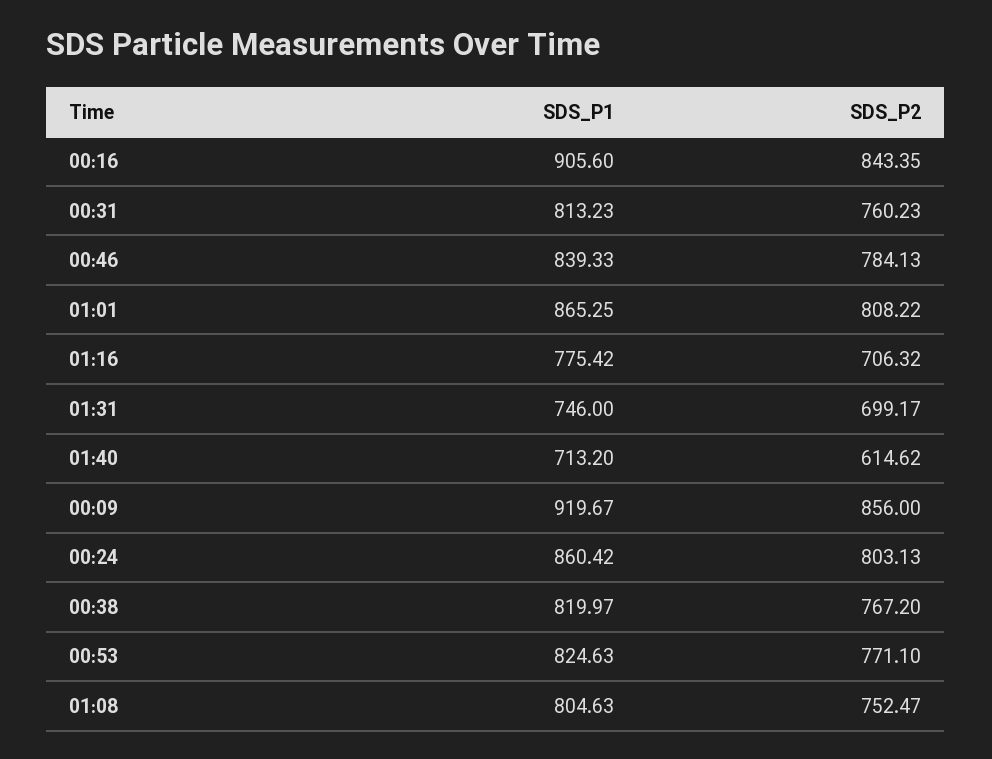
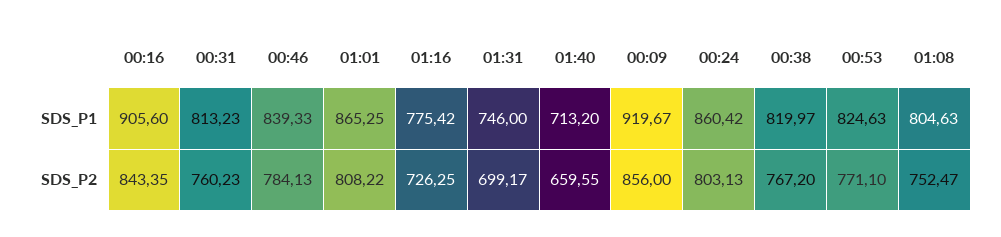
  {
    "SDS_P1": {
      "00:16": 905.6,
      "00:31": 813.23,
      "00:46": 839.33,
      "01:01": 865.25,
      "01:16": 775.42,
      "01:31": 746,
      "01:40": 713.2,
      "00:09": 919.67,
      "00:24": 860.42,
      "00:38": 819.97,
      "00:53": 824.63,
      "01:08": 804.63
    },
    "SDS_P2": {
      "00:16": 843.35,
      "00:31": 760.23,
      "00:46": 784.13,
      "01:01": 808.22,
-     "01:16": 706.32,
+     "01:16": 726.25,
      "01:31": 699.17,
-     "01:40": 614.62,
+     "01:40": 659.55,
      "00:09": 856,
      "00:24": 803.13,
      "00:38": 767.2,
      "00:53": 771.1,
      "01:08": 752.47
    }
  }

